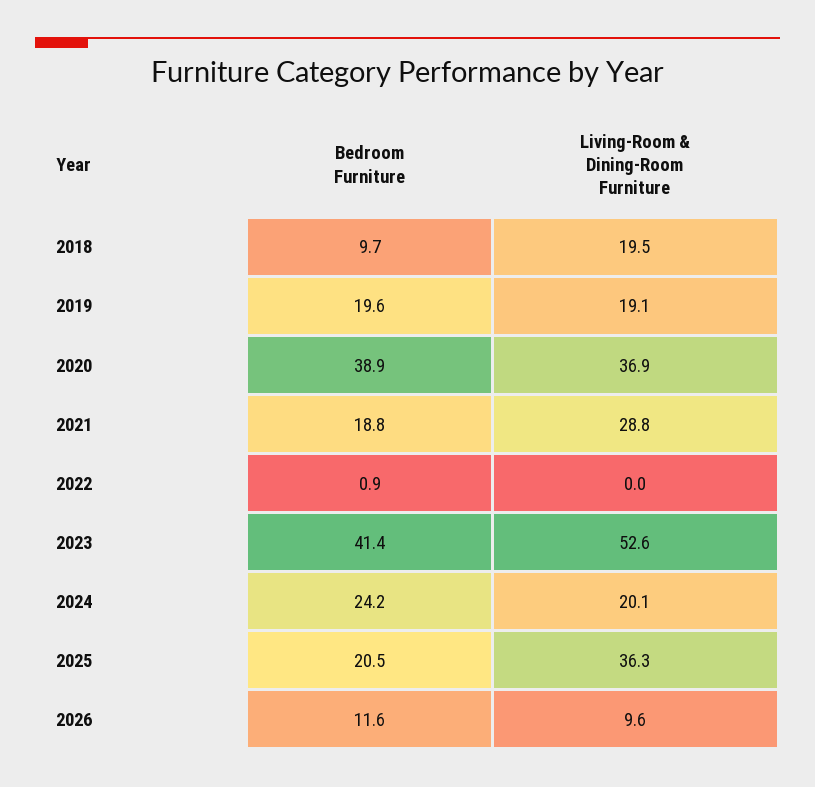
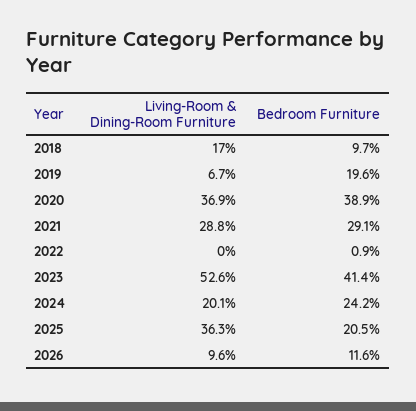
  {
    "Bedroom Furniture": {
      "2018": 9.7,
      "2019": 19.6,
      "2020": 38.9,
-     "2021": 18.8,
+     "2021": 29.1,
      "2022": 0.9,
      "2023": 41.4,
      "2024": 24.2,
      "2025": 20.5,
      "2026": 11.6
    },
    "Living-Room & Dining-Room Furniture": {
-     "2018": 19.5,
+     "2018": 17,
-     "2019": 19.1,
+     "2019": 6.7,
      "2020": 36.9,
      "2021": 28.8,
      "2022": 0,
      "2023": 52.6,
      "2024": 20.1,
      "2025": 36.3,
      "2026": 9.6
    }
  }

